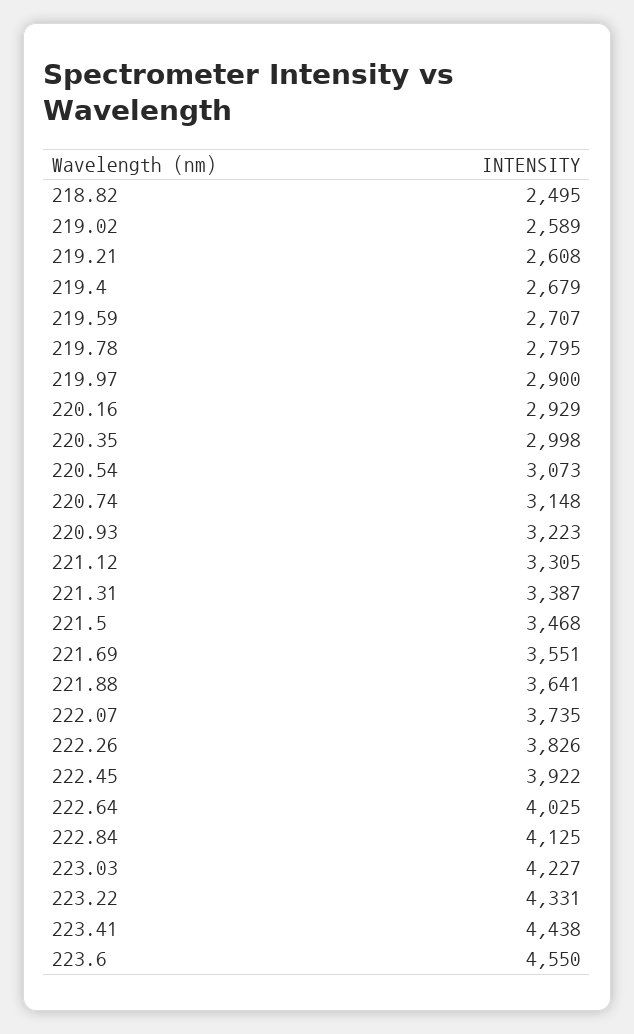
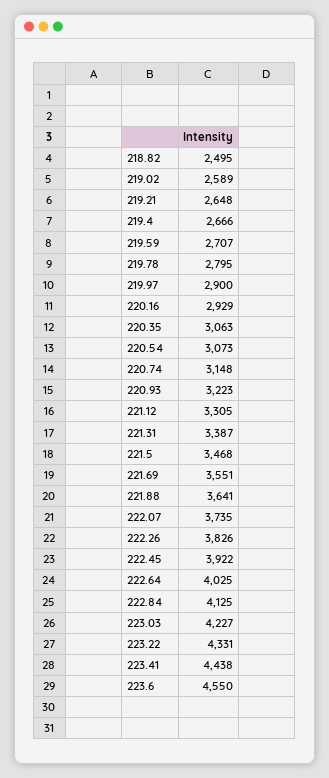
  {
    "218.82": 2495,
    "219.02": 2589,
-   "219.21": 2608,
+   "219.21": 2648,
-   "219.4": 2679,
+   "219.4": 2666,
    "219.59": 2707,
    "219.78": 2795,
    "219.97": 2900,
    "220.16": 2929,
-   "220.35": 2998,
+   "220.35": 3063,
    "220.54": 3073,
    "220.74": 3148,
    "220.93": 3223,
    "221.12": 3305,
    "221.31": 3387,
    "221.5": 3468,
    "221.69": 3551,
    "221.88": 3641,
    "222.07": 3735,
    "222.26": 3826,
    "222.45": 3922,
    "222.64": 4025,
    "222.84": 4125,
    "223.03": 4227,
    "223.22": 4331,
    "223.41": 4438,
    "223.6": 4550
  }

